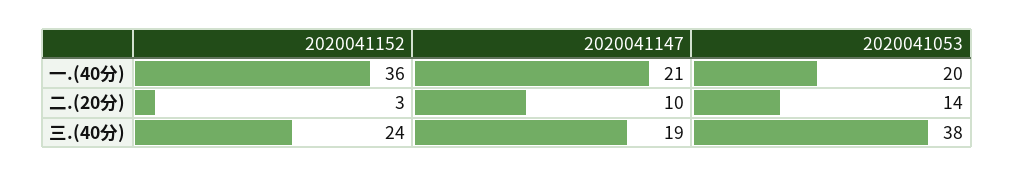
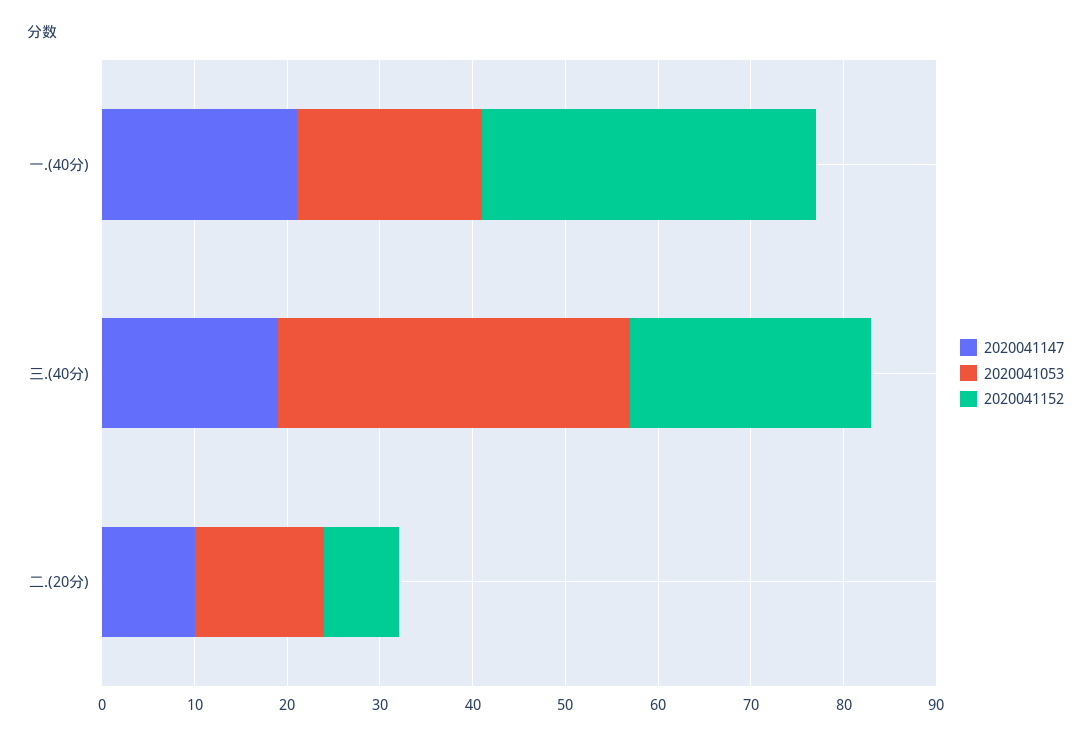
  {
    "2020041152": {
      "一.(40分)": 36,
-     "二.(20分)": 3,
+     "二.(20分)": 8,
-     "三.(40分)": 24
+     "三.(40分)": 26
    },
    "2020041147": {
      "一.(40分)": 21,
      "二.(20分)": 10,
      "三.(40分)": 19
    },
    "2020041053": {
      "一.(40分)": 20,
      "二.(20分)": 14,
      "三.(40分)": 38
    }
  }

